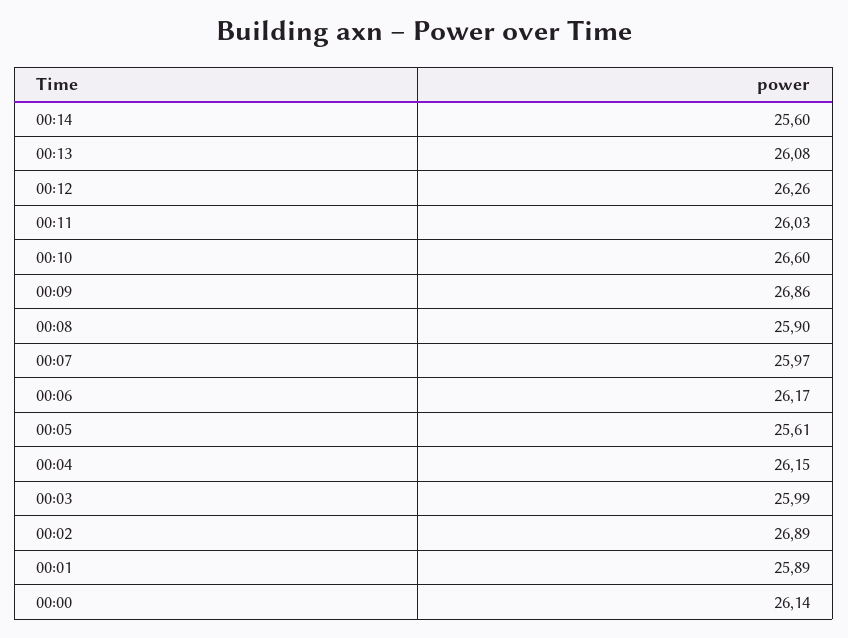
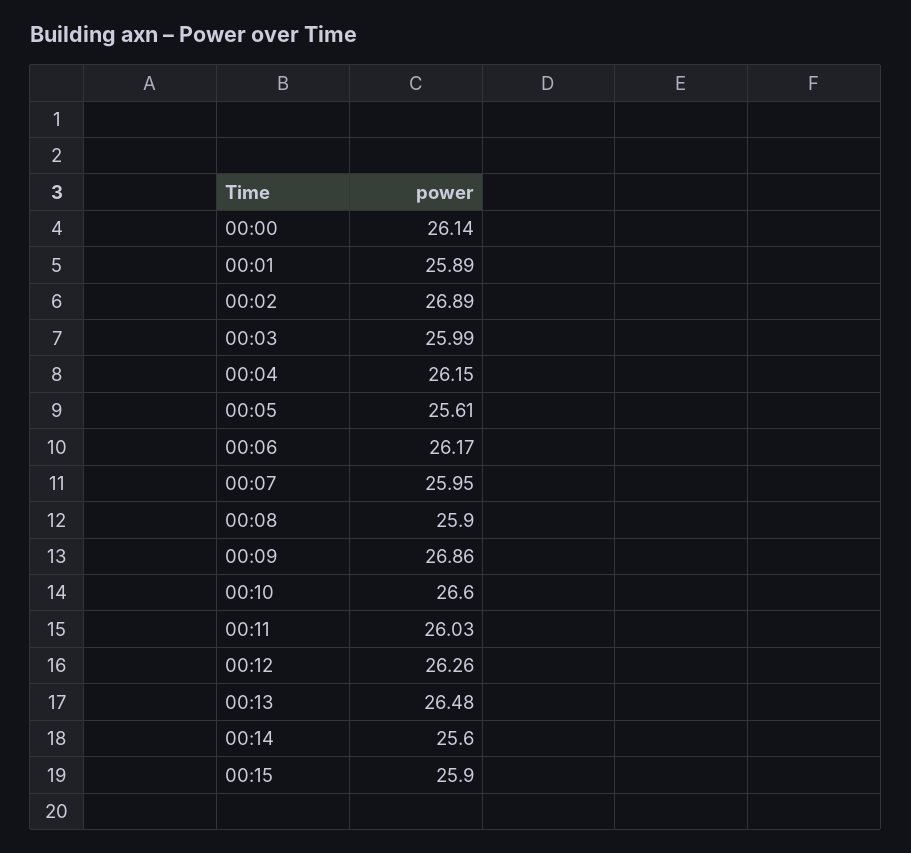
  {
    "00:14": 25.6,
-   "00:13": 26.08,
+   "00:13": 26.48,
    "00:12": 26.26,
    "00:11": 26.03,
    "00:10": 26.6,
    "00:09": 26.86,
    "00:08": 25.9,
-   "00:07": 25.97,
+   "00:07": 25.95,
    "00:06": 26.17,
    "00:05": 25.61,
    "00:04": 26.15,
    "00:03": 25.99,
    "00:02": 26.89,
    "00:01": 25.89,
-   "00:00": 26.14
+   "00:00": 26.14,
+   "00:15": 25.9
  }

